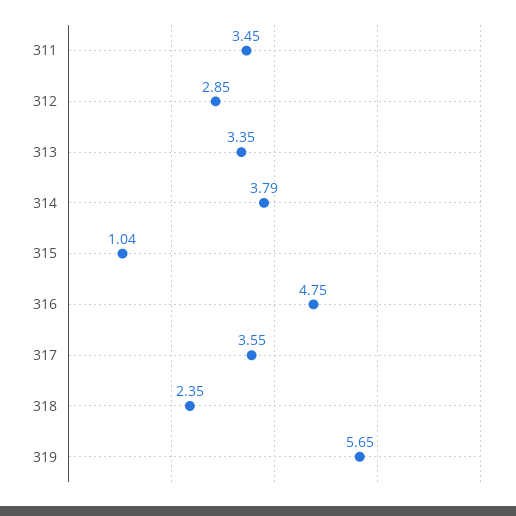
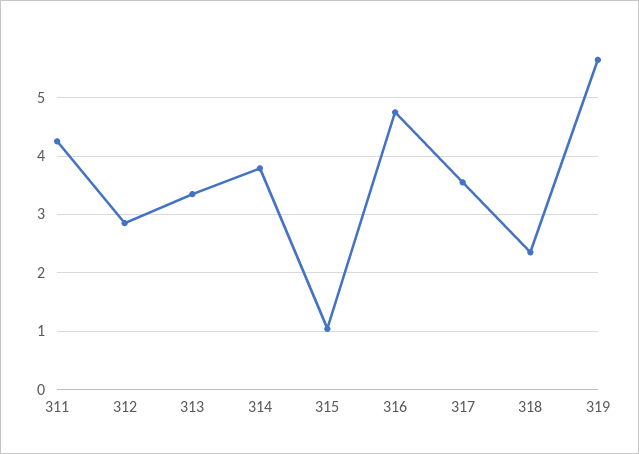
  {
-   "311": 3.45,
+   "311": 4.2,
    "312": 2.85,
    "313": 3.35,
    "314": 3.79,
    "315": 1.04,
    "316": 4.75,
    "317": 3.55,
    "318": 2.35,
    "319": 5.65
  }

